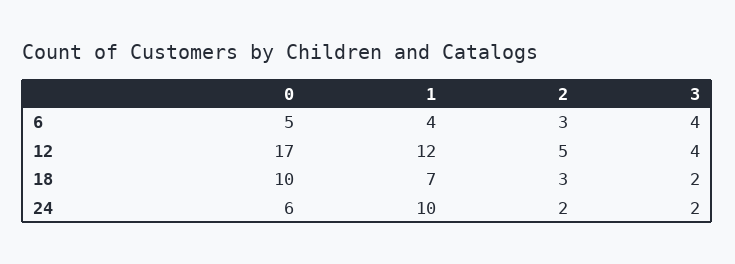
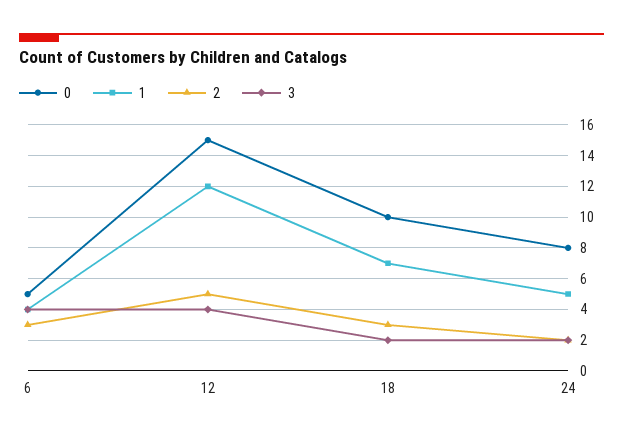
  {
    "0": {
      "6": 5,
-     "12": 17,
+     "12": 15,
      "18": 10,
-     "24": 6
+     "24": 8
    },
    "1": {
      "6": 4,
      "12": 12,
      "18": 7,
-     "24": 10
+     "24": 5
    },
    "2": {
      "6": 3,
      "12": 5,
      "18": 3,
      "24": 2
    },
    "3": {
      "6": 4,
      "12": 4,
      "18": 2,
      "24": 2
    }
  }

